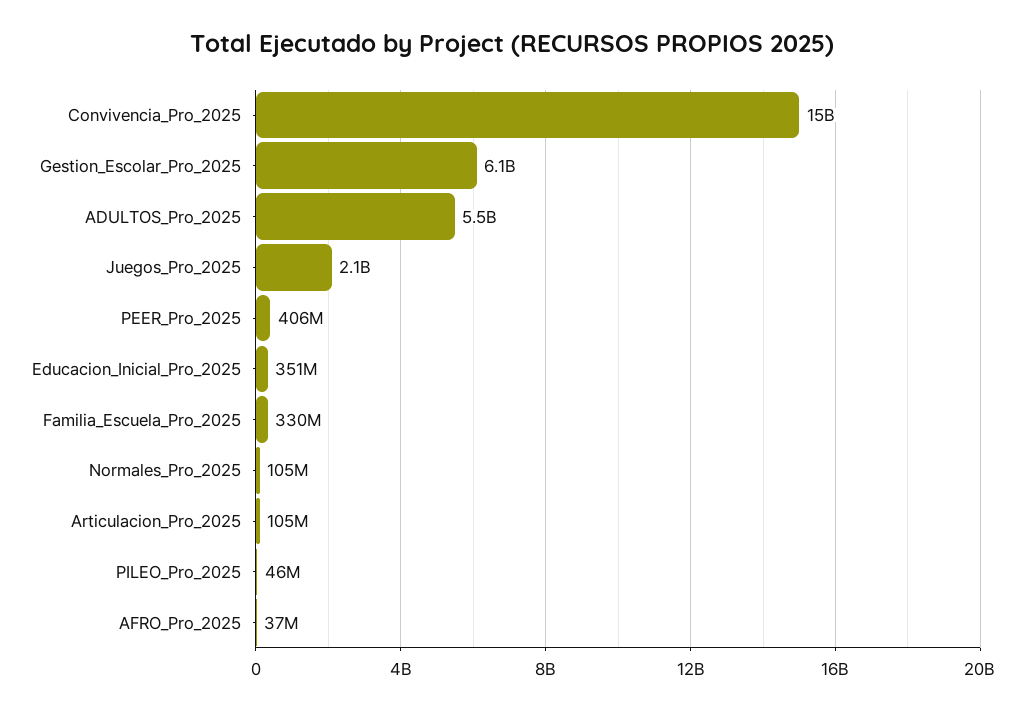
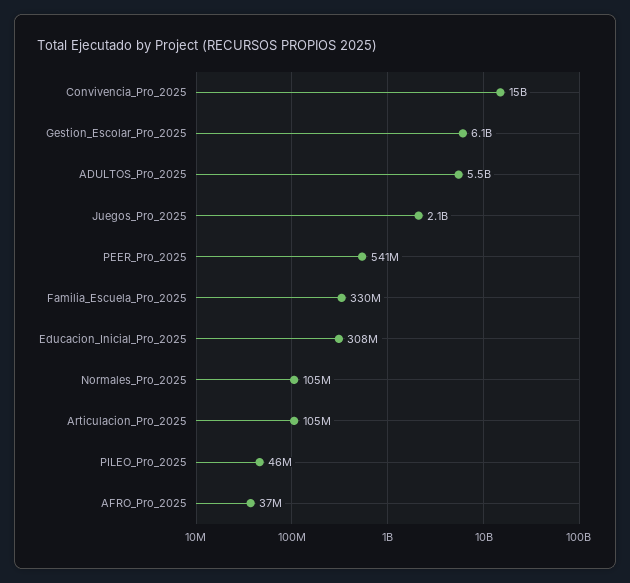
  {
    "Convivencia_Pro_2025": 15000000000,
    "Gestion_Escolar_Pro_2025": 6100000000,
    "ADULTOS_Pro_2025": 5500000000,
    "Juegos_Pro_2025": 2100000000,
-   "PEER_Pro_2025": 406000000,
+   "PEER_Pro_2025": 541000000,
-   "Educacion_Inicial_Pro_2025": 351000000,
+   "Educacion_Inicial_Pro_2025": 308000000,
    "Familia_Escuela_Pro_2025": 330000000,
    "Normales_Pro_2025": 105000000,
    "Articulacion_Pro_2025": 105000000,
    "PILEO_Pro_2025": 46000000,
    "AFRO_Pro_2025": 37000000
  }

